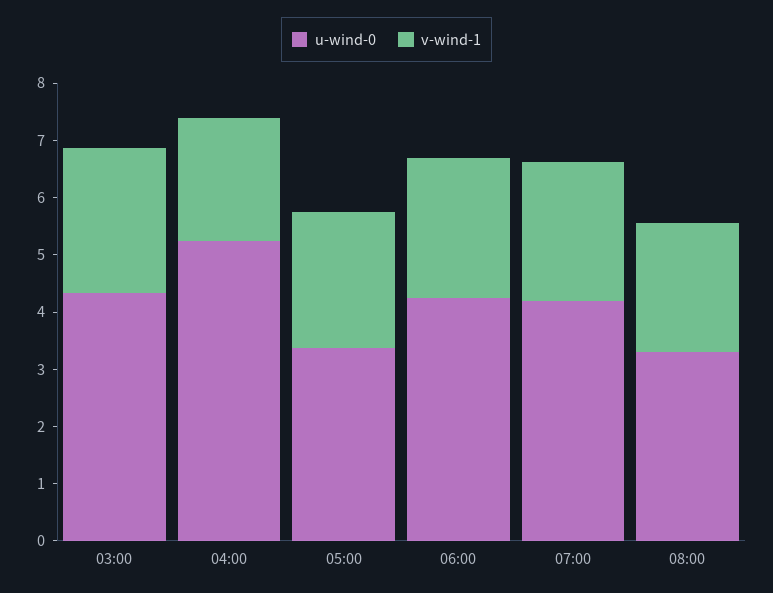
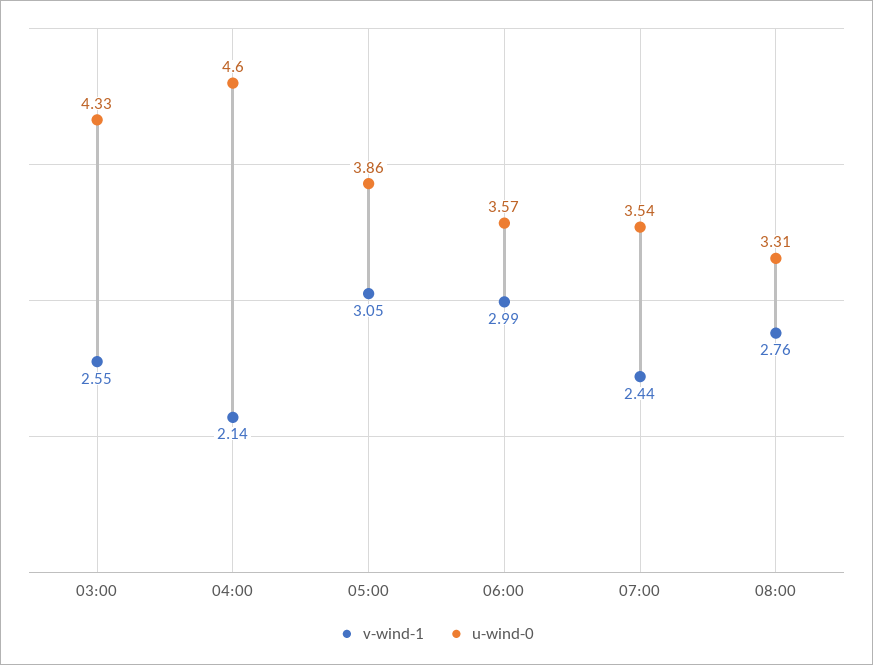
  {
    "u-wind-0": {
      "03:00": 4.33,
-     "04:00": 5.2,
+     "04:00": 4.6,
-     "05:00": 3.4,
+     "05:00": 3.86,
-     "06:00": 4.2,
+     "06:00": 3.57,
-     "07:00": 4.2,
+     "07:00": 3.54,
      "08:00": 3.31
    },
    "v-wind-1": {
      "03:00": 2.55,
      "04:00": 2.14,
-     "05:00": 2.4,
+     "05:00": 3.05,
-     "06:00": 2.4,
+     "06:00": 2.99,
      "07:00": 2.44,
-     "08:00": 2.2
+     "08:00": 2.76
    }
  }

